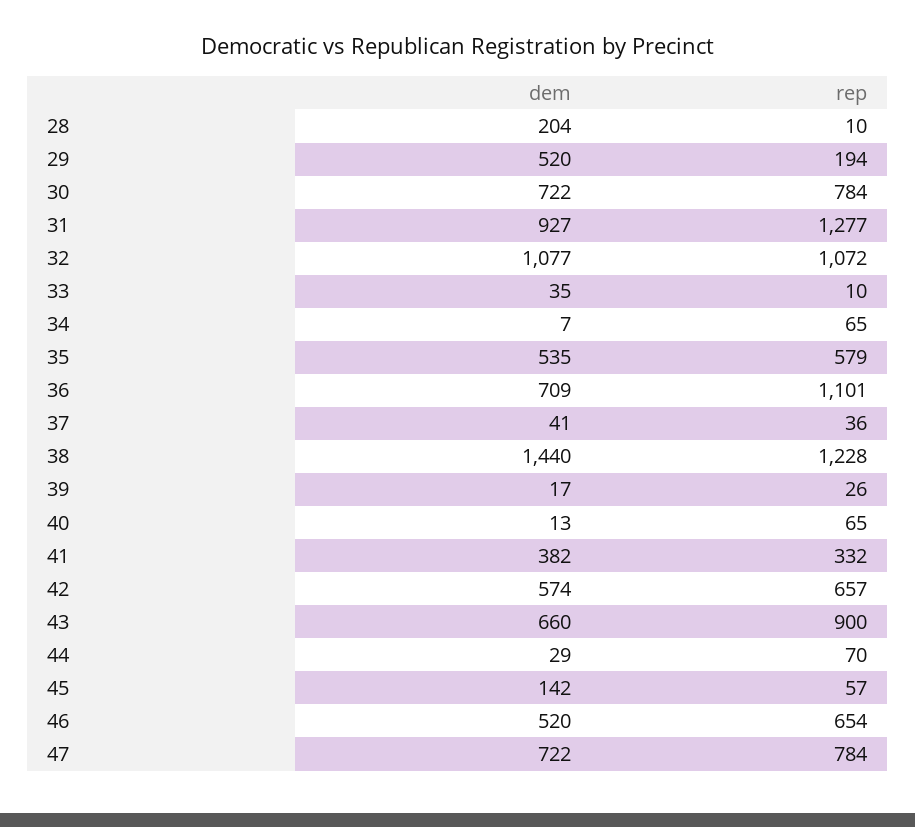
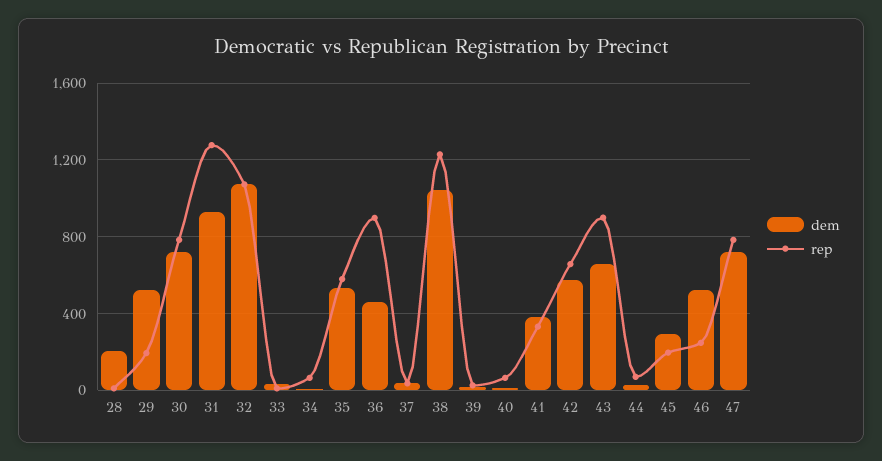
  {
    "dem": {
      "28": 204,
      "29": 520,
      "30": 722,
      "31": 927,
      "32": 1077,
      "33": 35,
      "34": 7,
      "35": 535,
-     "36": 709,
+     "36": 450,
      "37": 41,
-     "38": 1440,
+     "38": 1050,
      "39": 17,
      "40": 13,
      "41": 382,
      "42": 574,
      "43": 660,
      "44": 29,
-     "45": 142,
+     "45": 300,
      "46": 520,
      "47": 722
    },
    "rep": {
      "28": 10,
      "29": 194,
      "30": 784,
      "31": 1277,
      "32": 1072,
      "33": 10,
      "34": 65,
      "35": 579,
-     "36": 1101,
+     "36": 900,
      "37": 36,
      "38": 1228,
      "39": 26,
      "40": 65,
      "41": 332,
      "42": 657,
      "43": 900,
      "44": 70,
-     "45": 57,
+     "45": 200,
-     "46": 654,
+     "46": 250,
      "47": 784
    }
  }

